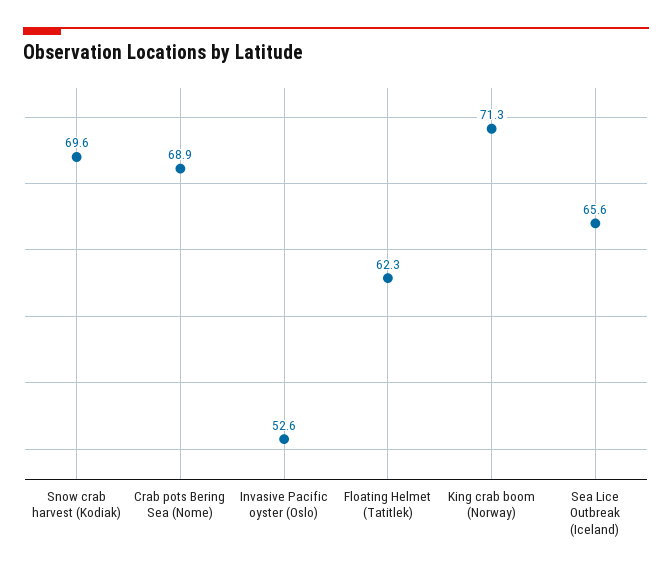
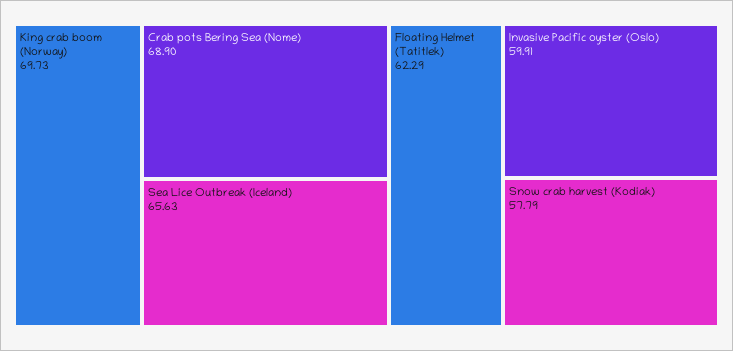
  {
-   "Snow crab harvest (Kodiak)": 69.6,
+   "Snow crab harvest (Kodiak)": 57.79,
    "Crab pots Bering Sea (Nome)": 68.9,
-   "Invasive Pacific oyster (Oslo)": 52.6,
+   "Invasive Pacific oyster (Oslo)": 59.91,
    "Floating Helmet (Tatitlek)": 62.29,
-   "King crab boom (Norway)": 71.3,
+   "King crab boom (Norway)": 69.73,
    "Sea Lice Outbreak (Iceland)": 65.63
  }

